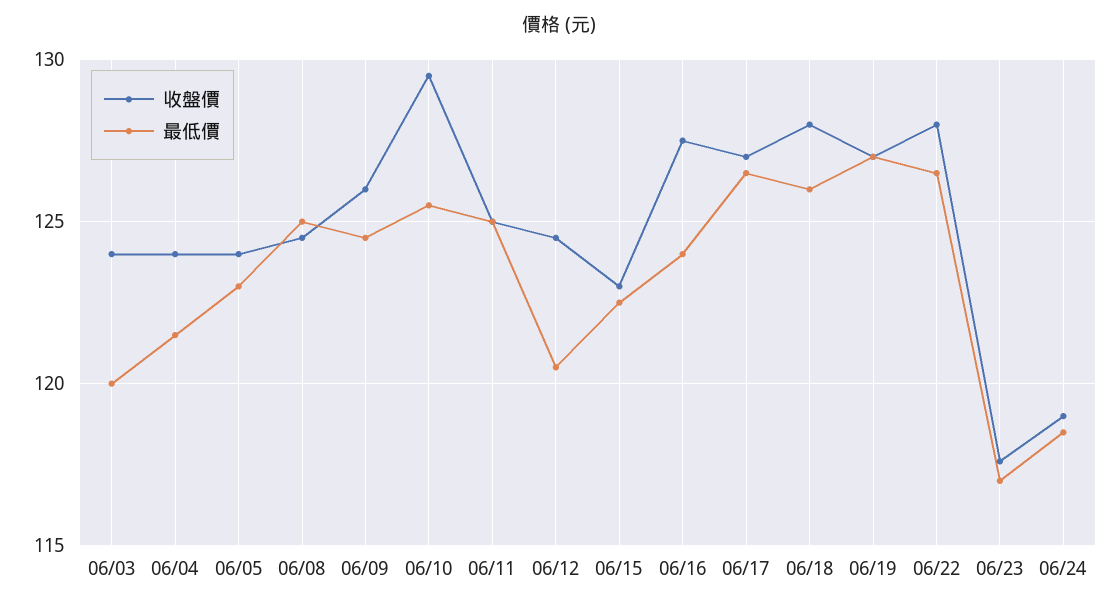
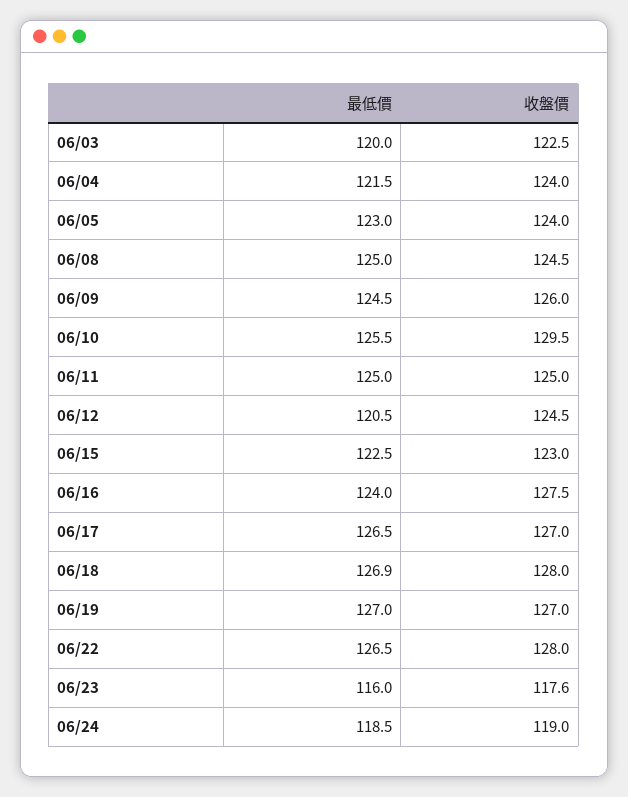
  {
    "收盤價": {
-     "06/03": 124,
+     "06/03": 122.5,
      "06/04": 124,
      "06/05": 124,
      "06/08": 124.5,
      "06/09": 126,
      "06/10": 129.5,
      "06/11": 125,
      "06/12": 124.5,
      "06/15": 123,
      "06/16": 127.5,
      "06/17": 127,
      "06/18": 128,
      "06/19": 127,
      "06/22": 128,
      "06/23": 117.6,
      "06/24": 119
    },
    "最低價": {
      "06/03": 120,
      "06/04": 121.5,
      "06/05": 123,
      "06/08": 125,
      "06/09": 124.5,
      "06/10": 125.5,
      "06/11": 125,
      "06/12": 120.5,
      "06/15": 122.5,
      "06/16": 124,
      "06/17": 126.5,
-     "06/18": 126,
+     "06/18": 126.9,
      "06/19": 127,
      "06/22": 126.5,
-     "06/23": 117,
+     "06/23": 116,
      "06/24": 118.5
    }
  }

